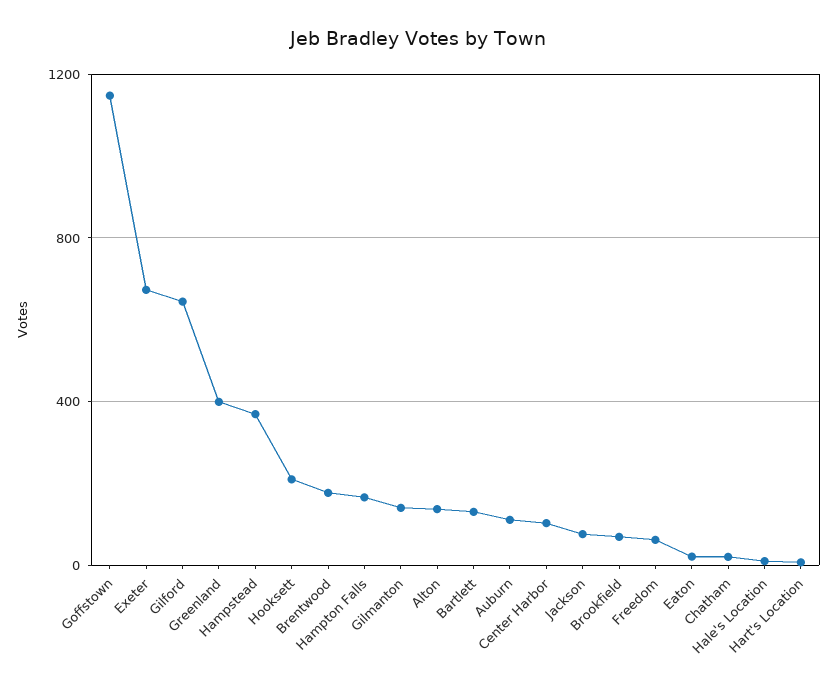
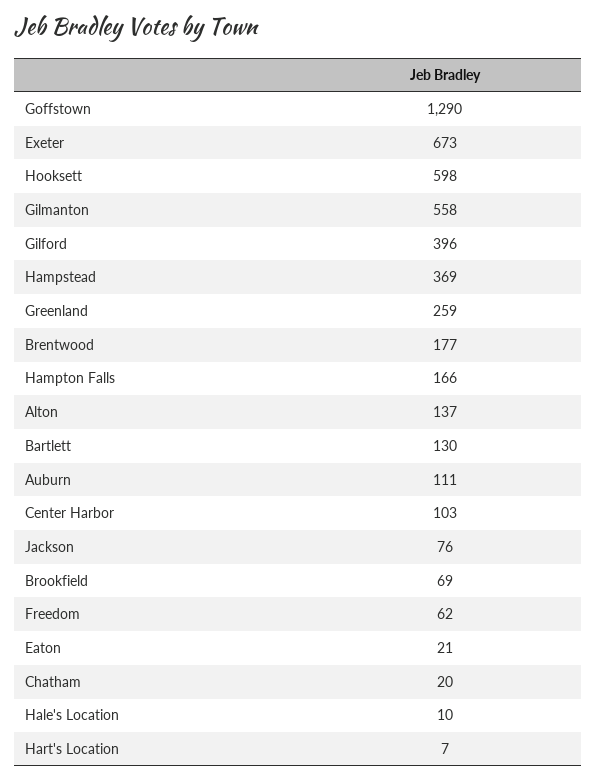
  {
-   "Goffstown": 1150,
+   "Goffstown": 1290,
    "Exeter": 673,
-   "Gilford": 650,
+   "Gilford": 396,
-   "Greenland": 400,
+   "Greenland": 259,
    "Hampstead": 369,
-   "Hooksett": 200,
+   "Hooksett": 598,
    "Brentwood": 177,
    "Hampton Falls": 166,
-   "Gilmanton": 150,
+   "Gilmanton": 558,
    "Alton": 137,
    "Bartlett": 130,
    "Auburn": 111,
    "Center Harbor": 103,
    "Jackson": 76,
    "Brookfield": 69,
    "Freedom": 62,
    "Eaton": 21,
    "Chatham": 20,
    "Hale's Location": 10,
    "Hart's Location": 7
  }

